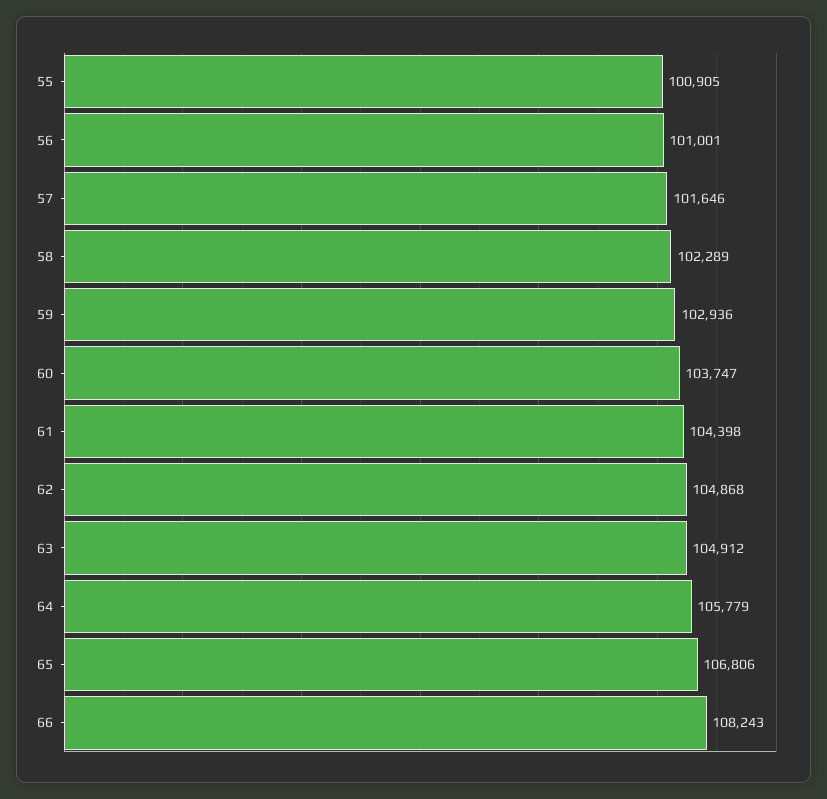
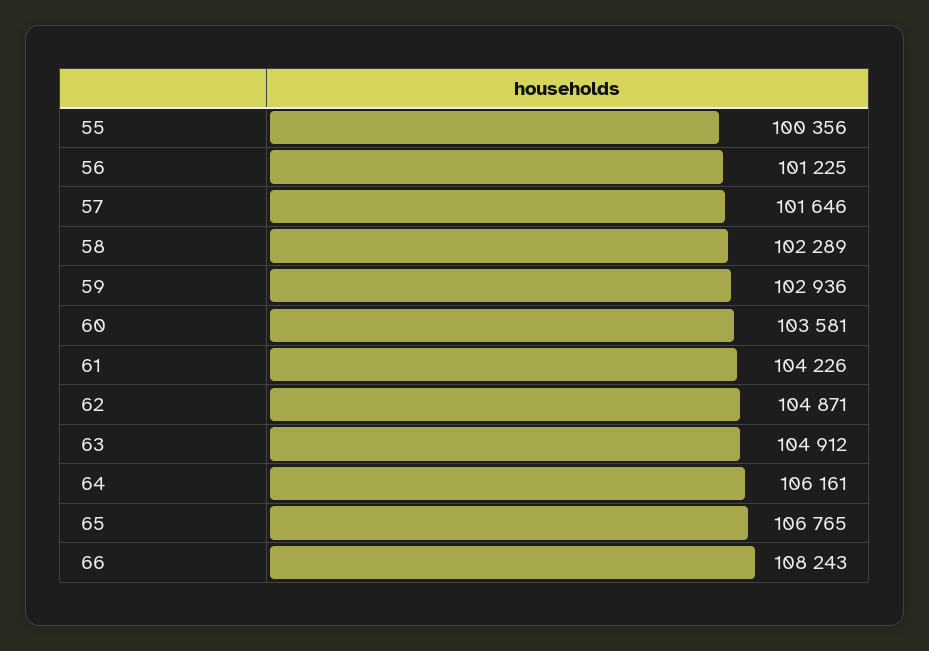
  {
-   "55": 100905,
+   "55": 100356,
-   "56": 101001,
+   "56": 101225,
    "57": 101646,
    "58": 102289,
    "59": 102936,
-   "60": 103747,
+   "60": 103581,
-   "61": 104398,
+   "61": 104226,
-   "62": 104868,
+   "62": 104871,
    "63": 104912,
-   "64": 105779,
+   "64": 106161,
-   "65": 106806,
+   "65": 106765,
    "66": 108243
  }

